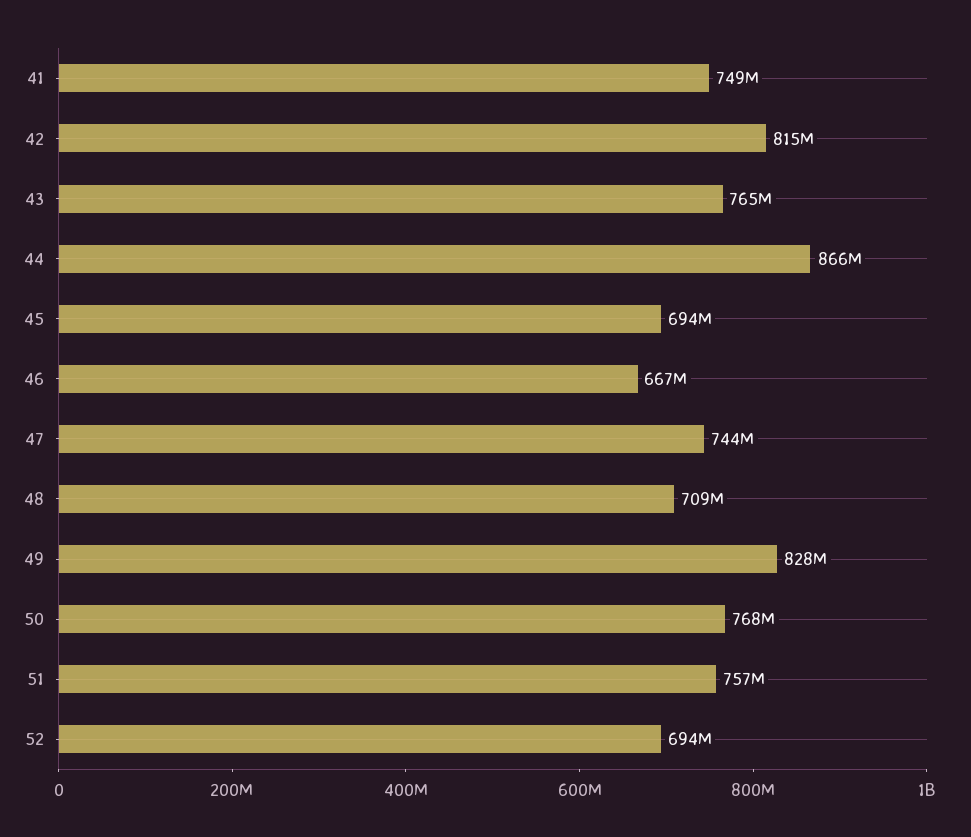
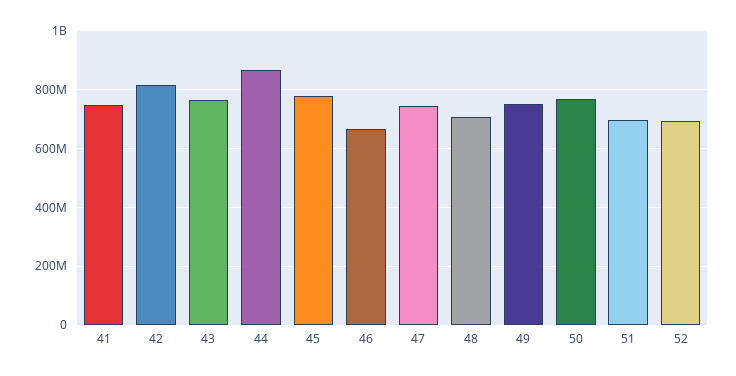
  {
    "41": 749000000,
    "42": 815000000,
    "43": 765000000,
    "44": 866000000,
-   "45": 694000000,
+   "45": 775000000,
    "46": 667000000,
    "47": 744000000,
    "48": 709000000,
-   "49": 828000000,
+   "49": 750000000,
    "50": 768000000,
-   "51": 757000000,
+   "51": 700000000,
    "52": 694000000
  }

